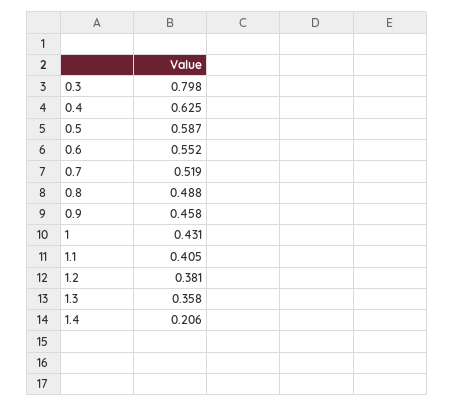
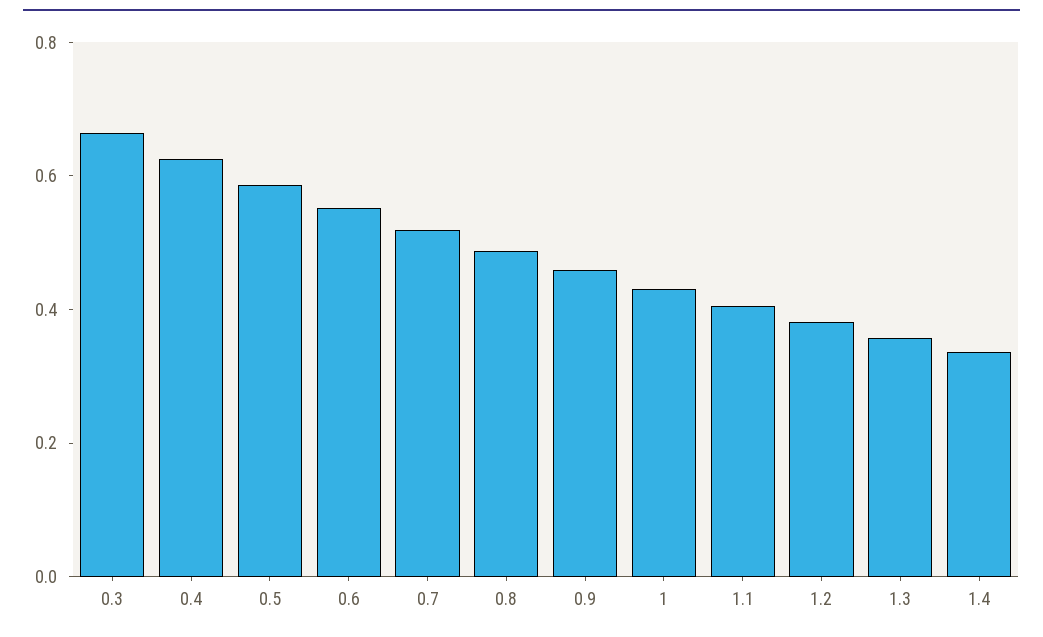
  {
-   "0.3": 0.798,
+   "0.3": 0.65,
    "0.4": 0.625,
    "0.5": 0.587,
    "0.6": 0.552,
    "0.7": 0.519,
    "0.8": 0.488,
    "0.9": 0.458,
    "1": 0.431,
    "1.1": 0.405,
    "1.2": 0.381,
    "1.3": 0.358,
-   "1.4": 0.206
+   "1.4": 0.35
  }

